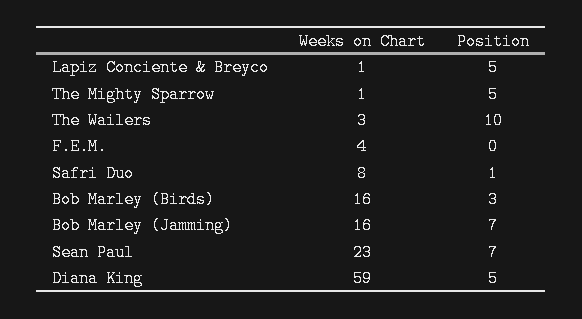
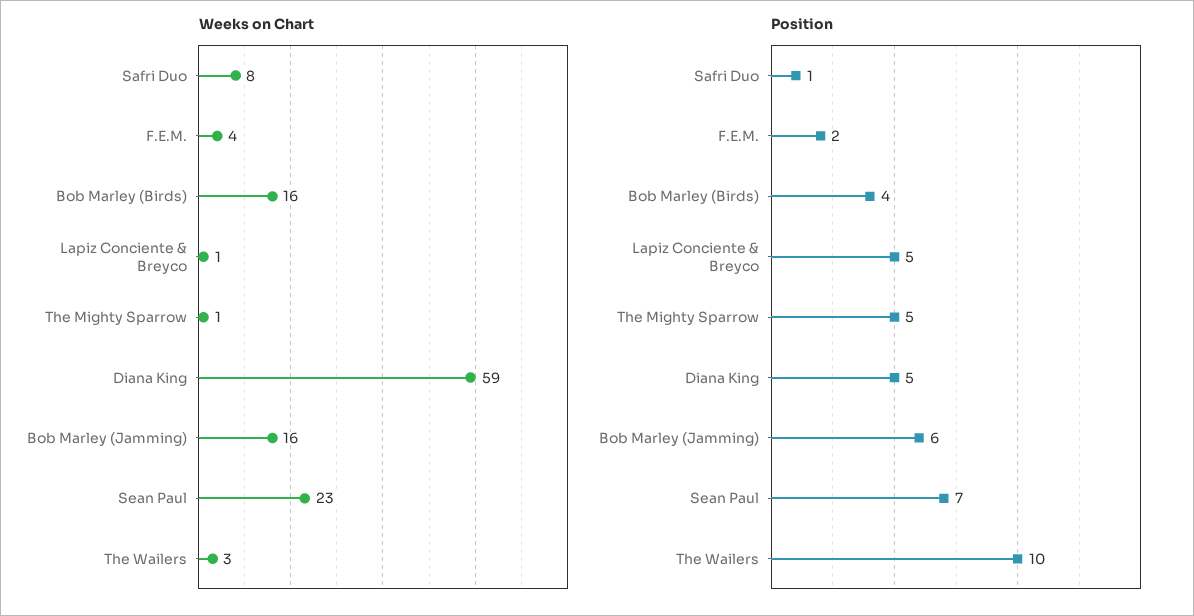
  {
    "Weeks on Chart": {
      "Lapiz Conciente & Breyco": 1,
      "The Mighty Sparrow": 1,
      "The Wailers": 3,
      "F.E.M.": 4,
      "Safri Duo": 8,
      "Bob Marley (Birds)": 16,
      "Bob Marley (Jamming)": 16,
      "Sean Paul": 23,
      "Diana King": 59
    },
    "Position": {
      "Lapiz Conciente & Breyco": 5,
      "The Mighty Sparrow": 5,
      "The Wailers": 10,
-     "F.E.M.": 0,
+     "F.E.M.": 2,
      "Safri Duo": 1,
-     "Bob Marley (Birds)": 3,
+     "Bob Marley (Birds)": 4,
-     "Bob Marley (Jamming)": 7,
+     "Bob Marley (Jamming)": 6,
      "Sean Paul": 7,
      "Diana King": 5
    }
  }

